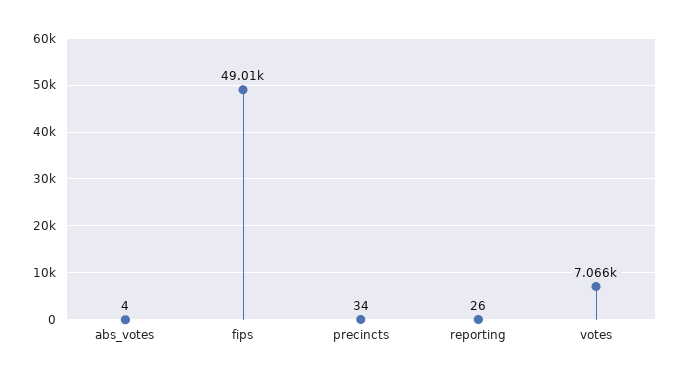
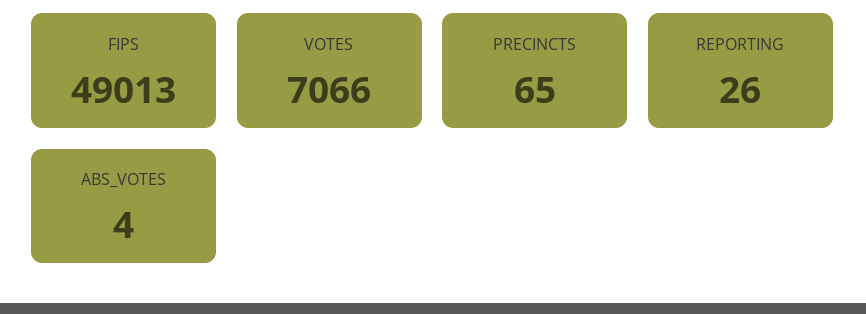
  {
    "abs_votes": 4,
    "fips": 49013,
-   "precincts": 34,
+   "precincts": 65,
    "reporting": 26,
    "votes": 7066
  }

